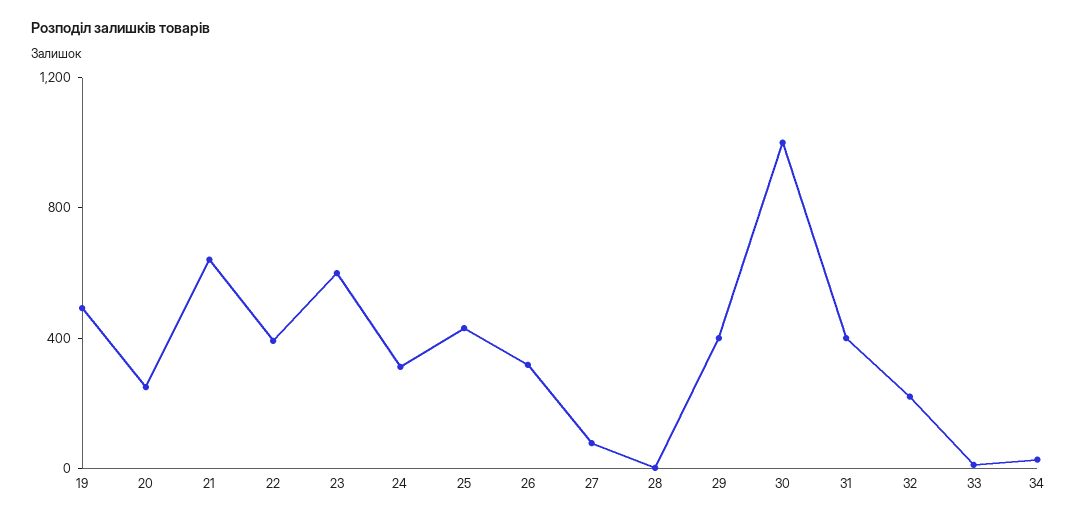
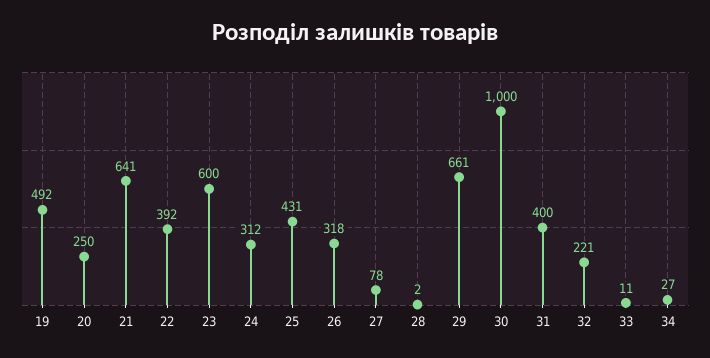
  {
    "19": 492,
    "20": 250,
    "21": 641,
    "22": 392,
    "23": 600,
    "24": 312,
    "25": 431,
    "26": 318,
    "27": 78,
    "28": 2,
-   "29": 400,
+   "29": 661,
    "30": 1000,
    "31": 400,
    "32": 221,
    "33": 11,
    "34": 27
  }

